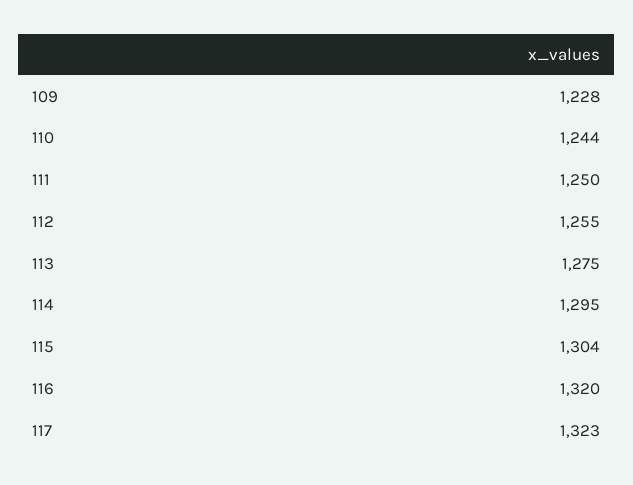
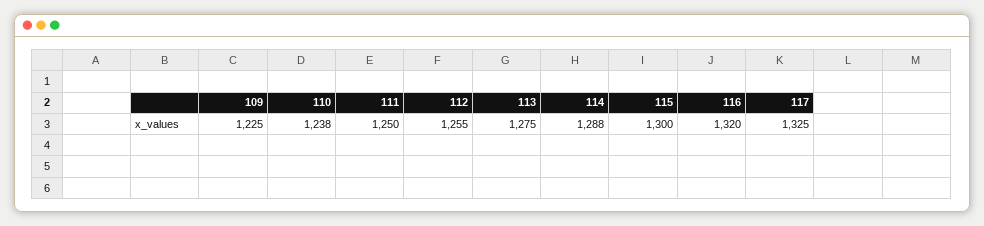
  {
-   "109": 1228,
+   "109": 1225,
-   "110": 1244,
+   "110": 1238,
    "111": 1250,
    "112": 1255,
    "113": 1275,
-   "114": 1295,
+   "114": 1288,
-   "115": 1304,
+   "115": 1300,
    "116": 1320,
-   "117": 1323
+   "117": 1325
  }

